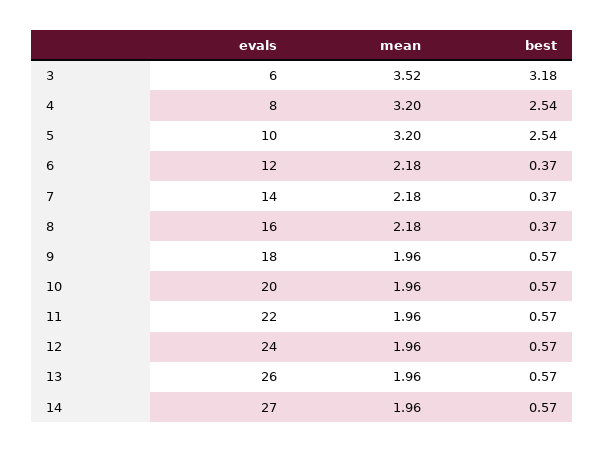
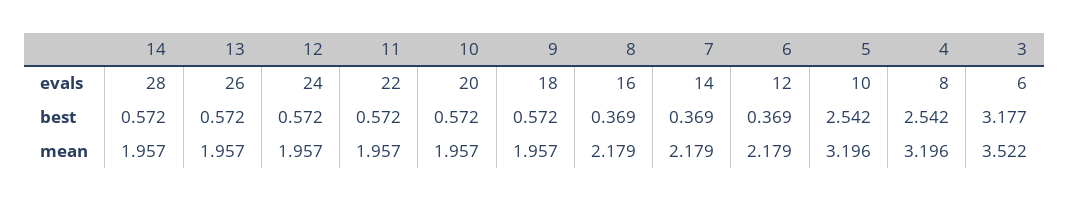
  {
    "evals": {
      "3": 6,
      "4": 8,
      "5": 10,
      "6": 12,
      "7": 14,
      "8": 16,
      "9": 18,
      "10": 20,
      "11": 22,
      "12": 24,
      "13": 26,
-     "14": 27
+     "14": 28
    },
    "mean": {
      "3": 3.522,
      "4": 3.196,
      "5": 3.196,
      "6": 2.179,
      "7": 2.179,
      "8": 2.179,
      "9": 1.957,
      "10": 1.957,
      "11": 1.957,
      "12": 1.957,
      "13": 1.957,
      "14": 1.957
    },
    "best": {
      "3": 3.177,
      "4": 2.542,
      "5": 2.542,
      "6": 0.369,
      "7": 0.369,
      "8": 0.369,
      "9": 0.572,
      "10": 0.572,
      "11": 0.572,
      "12": 0.572,
      "13": 0.572,
      "14": 0.572
    }
  }

